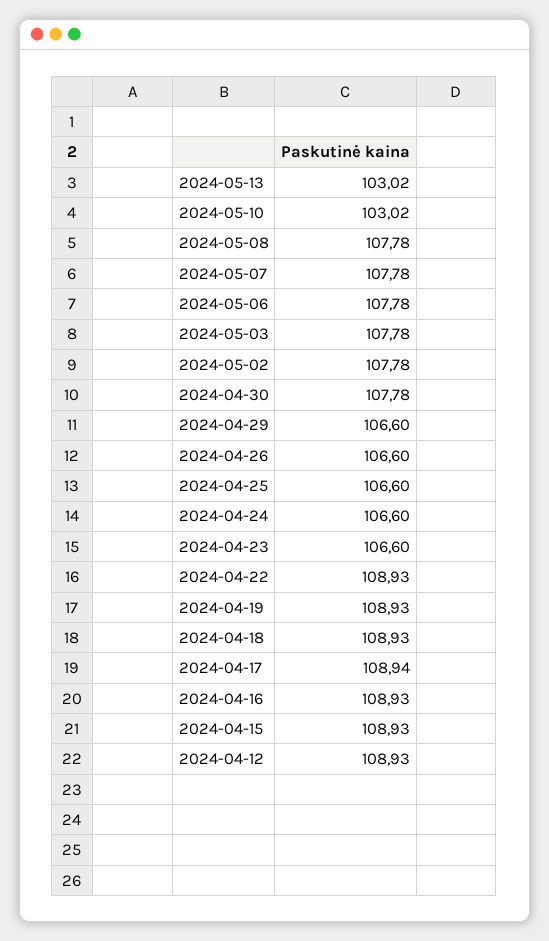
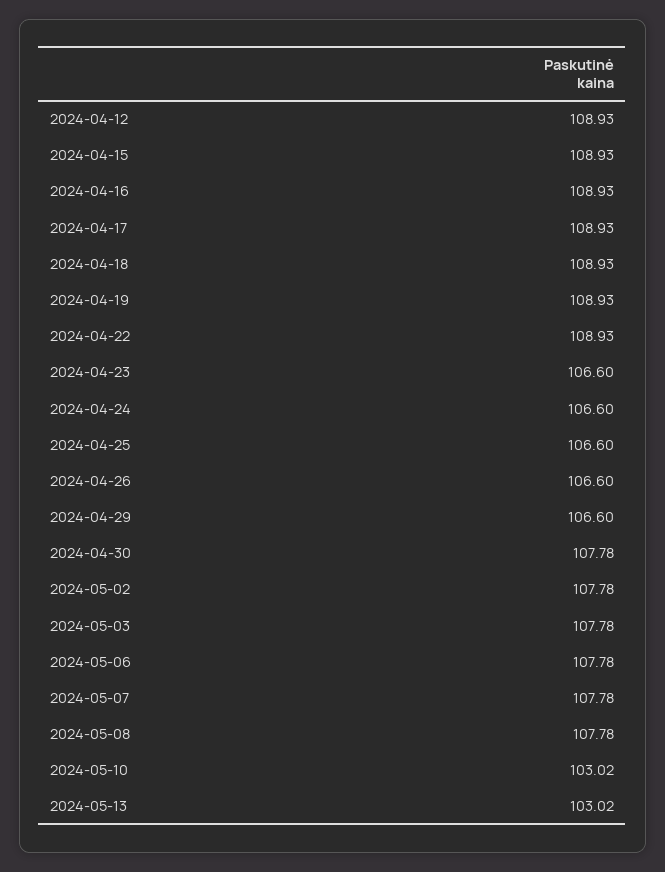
  {
    "2024-05-13": 103.02,
    "2024-05-10": 103.02,
    "2024-05-08": 107.78,
    "2024-05-07": 107.78,
    "2024-05-06": 107.78,
    "2024-05-03": 107.78,
    "2024-05-02": 107.78,
    "2024-04-30": 107.78,
    "2024-04-29": 106.6,
    "2024-04-26": 106.6,
    "2024-04-25": 106.6,
    "2024-04-24": 106.6,
    "2024-04-23": 106.6,
    "2024-04-22": 108.93,
    "2024-04-19": 108.93,
    "2024-04-18": 108.93,
-   "2024-04-17": 108.94,
+   "2024-04-17": 108.93,
    "2024-04-16": 108.93,
    "2024-04-15": 108.93,
    "2024-04-12": 108.93
  }

